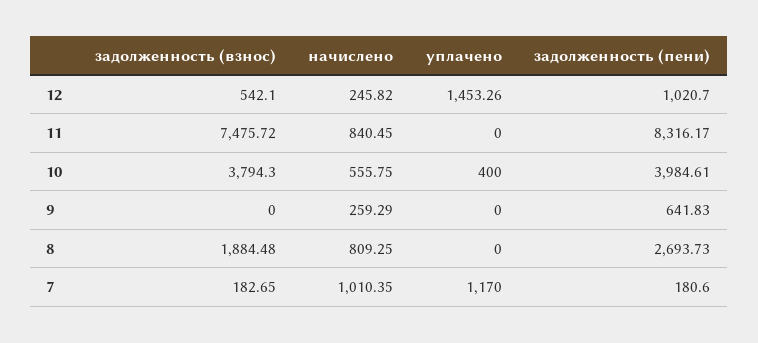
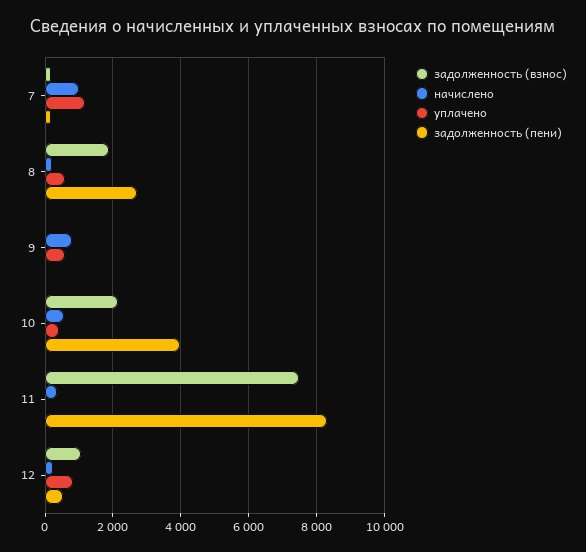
  {
    "задолженность (взнос)": {
-     "12": 542.1,
+     "12": 1000,
      "11": 7475.72,
-     "10": 3794.3,
+     "10": 2200,
      "9": 0,
      "8": 1884.48,
      "7": 182.65
    },
    "начислено": {
      "12": 245.82,
-     "11": 840.45,
+     "11": 400,
      "10": 555.75,
-     "9": 259.29,
+     "9": 800,
-     "8": 809.25,
+     "8": 200,
      "7": 1010.35
    },
    "уплачено": {
-     "12": 1453.26,
+     "12": 800,
      "11": 0,
      "10": 400,
-     "9": 0,
+     "9": 600,
-     "8": 0,
+     "8": 600,
      "7": 1170
    },
    "задолженность (пени)": {
-     "12": 1020.7,
+     "12": 600,
      "11": 8316.17,
      "10": 3984.61,
-     "9": 641.83,
+     "9": 0,
      "8": 2693.73,
      "7": 180.6
    }
  }

